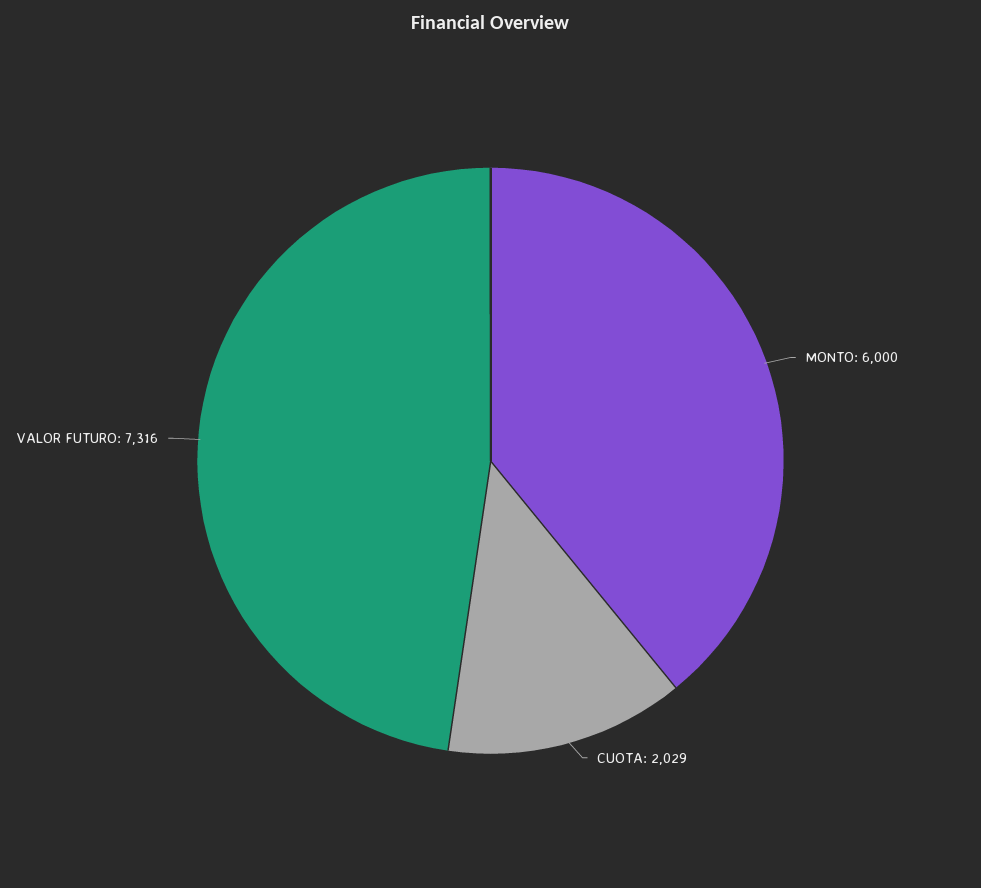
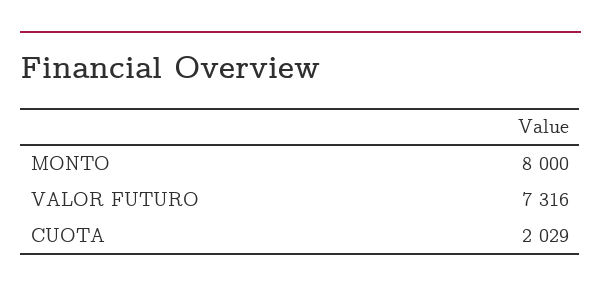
  {
-   "MONTO": 6000,
+   "MONTO": 8000,
    "CUOTA": 2029,
    "VALOR FUTURO": 7316
  }

